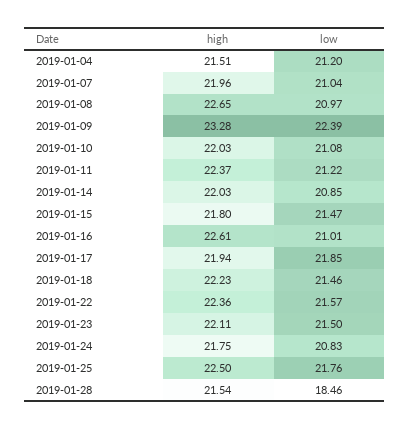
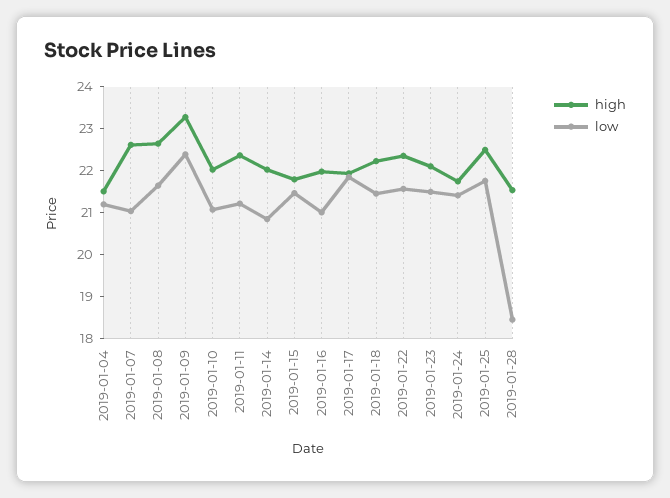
  {
    "high": {
      "2019-01-04": 21.51,
-     "2019-01-07": 21.96,
+     "2019-01-07": 22.6,
      "2019-01-08": 22.65,
      "2019-01-09": 23.28,
      "2019-01-10": 22.03,
      "2019-01-11": 22.37,
      "2019-01-14": 22.03,
      "2019-01-15": 21.8,
-     "2019-01-16": 22.61,
+     "2019-01-16": 22,
      "2019-01-17": 21.94,
      "2019-01-18": 22.23,
      "2019-01-22": 22.36,
      "2019-01-23": 22.11,
      "2019-01-24": 21.75,
      "2019-01-25": 22.5,
      "2019-01-28": 21.54
    },
    "low": {
      "2019-01-04": 21.2,
      "2019-01-07": 21.04,
-     "2019-01-08": 20.97,
+     "2019-01-08": 21.6,
      "2019-01-09": 22.39,
      "2019-01-10": 21.08,
      "2019-01-11": 21.22,
      "2019-01-14": 20.85,
      "2019-01-15": 21.47,
      "2019-01-16": 21.01,
      "2019-01-17": 21.85,
      "2019-01-18": 21.46,
      "2019-01-22": 21.57,
      "2019-01-23": 21.5,
-     "2019-01-24": 20.83,
+     "2019-01-24": 21.4,
      "2019-01-25": 21.76,
      "2019-01-28": 18.46
    }
  }

